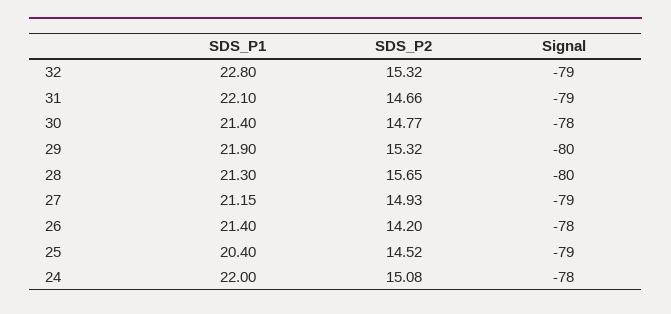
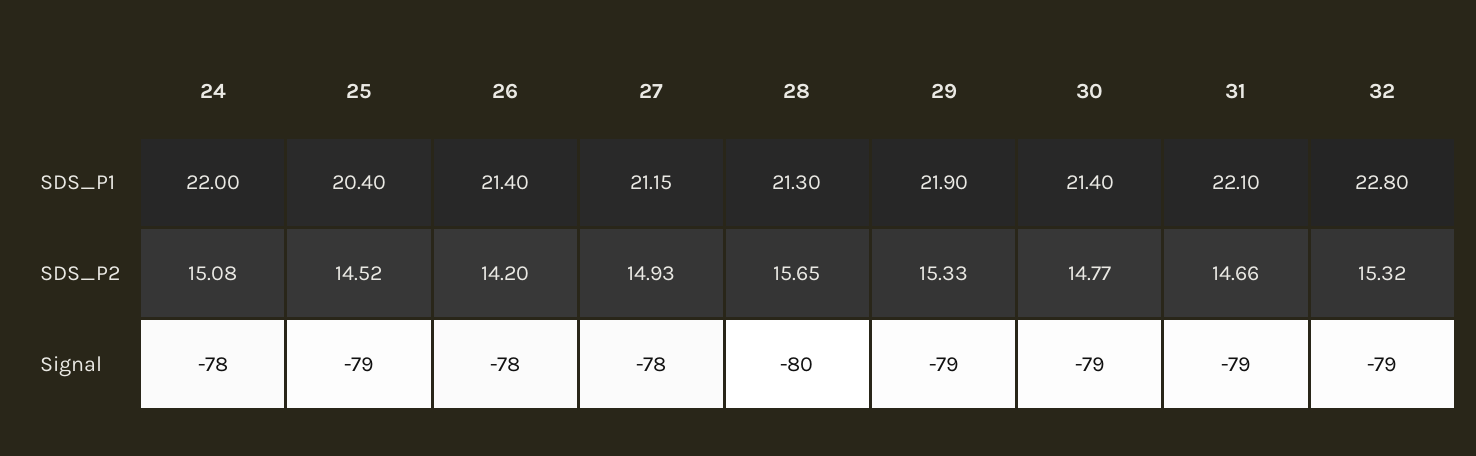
  {
    "SDS_P1": {
      "32": 22.8,
      "31": 22.1,
      "30": 21.4,
      "29": 21.9,
      "28": 21.3,
      "27": 21.15,
      "26": 21.4,
      "25": 20.4,
      "24": 22
    },
    "SDS_P2": {
      "32": 15.32,
      "31": 14.66,
      "30": 14.77,
-     "29": 15.32,
+     "29": 15.33,
      "28": 15.65,
      "27": 14.93,
      "26": 14.2,
      "25": 14.52,
      "24": 15.08
    },
    "Signal": {
      "32": -79,
      "31": -79,
-     "30": -78,
+     "30": -79,
-     "29": -80,
+     "29": -79,
      "28": -80,
-     "27": -79,
+     "27": -78,
      "26": -78,
      "25": -79,
      "24": -78
    }
  }

